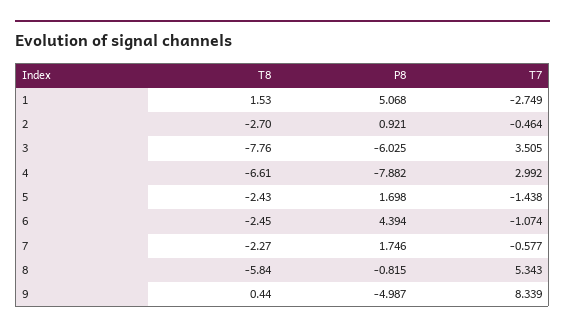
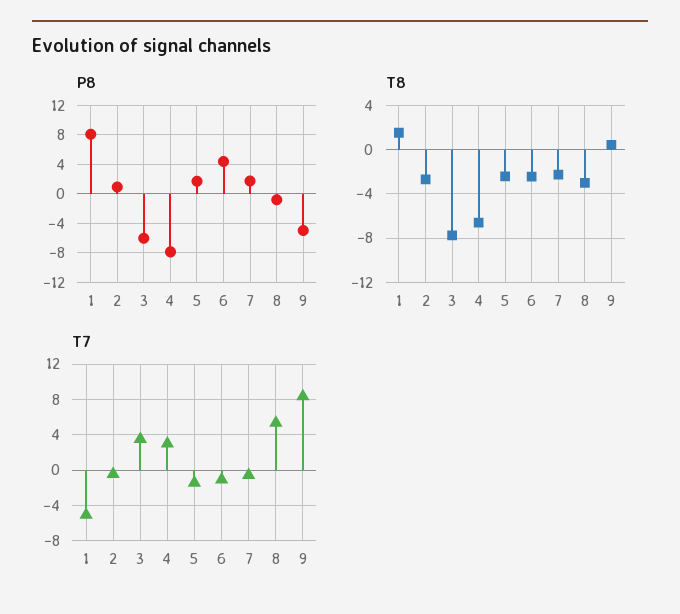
  {
    "T8": {
      "1": 1.53,
      "2": -2.7,
      "3": -7.76,
      "4": -6.61,
      "5": -2.43,
      "6": -2.45,
      "7": -2.27,
-     "8": -5.84,
+     "8": -3,
      "9": 0.44
    },
    "P8": {
-     "1": 5.068,
+     "1": 8,
      "2": 0.921,
      "3": -6.025,
      "4": -7.882,
      "5": 1.698,
      "6": 4.394,
      "7": 1.746,
      "8": -0.815,
      "9": -4.987
    },
    "T7": {
-     "1": -2.749,
+     "1": -5,
      "2": -0.464,
      "3": 3.505,
      "4": 2.992,
      "5": -1.438,
      "6": -1.074,
      "7": -0.577,
      "8": 5.343,
      "9": 8.339
    }
  }

